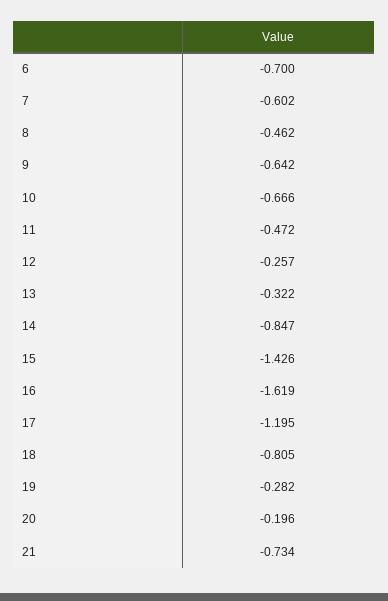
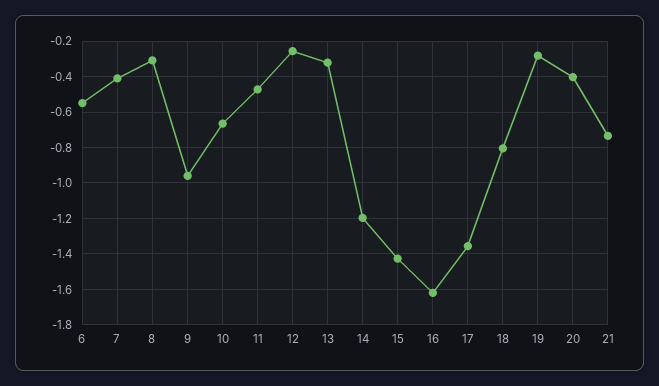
  {
-   "6": -0.7,
+   "6": -0.55,
-   "7": -0.602,
+   "7": -0.4,
-   "8": -0.462,
+   "8": -0.3,
-   "9": -0.642,
+   "9": -0.95,
    "10": -0.666,
    "11": -0.472,
    "12": -0.257,
    "13": -0.322,
-   "14": -0.847,
+   "14": -1.2,
    "15": -1.426,
    "16": -1.619,
-   "17": -1.195,
+   "17": -1.35,
    "18": -0.805,
    "19": -0.282,
-   "20": -0.196,
+   "20": -0.4,
    "21": -0.734
  }

